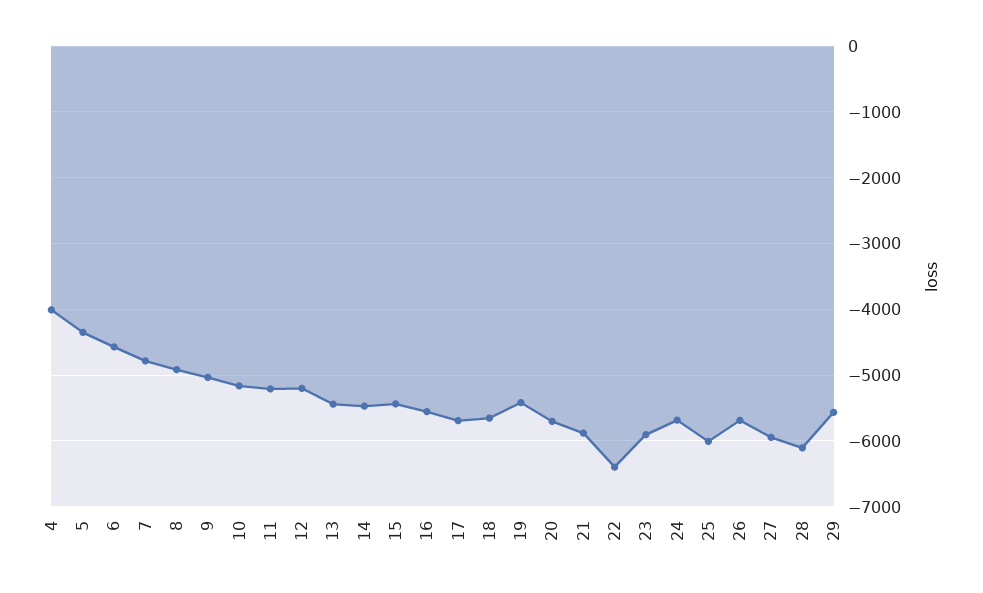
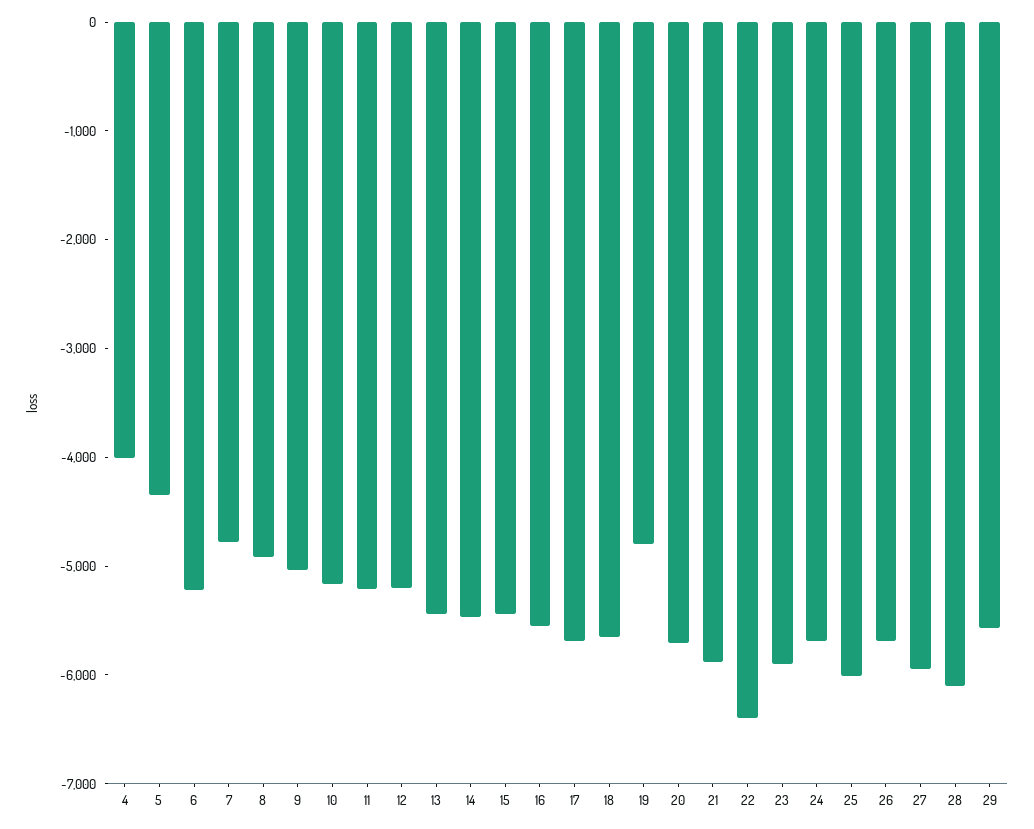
  {
    "4": -4000,
    "5": -4400,
-   "6": -4600,
+   "6": -5200,
    "7": -4800,
    "8": -4900,
    "9": -5000,
    "10": -5200,
    "11": -5200,
    "12": -5200,
    "13": -5400,
    "14": -5500,
    "15": -5400,
    "16": -5600,
    "17": -5700,
    "18": -5700,
-   "19": -5400,
+   "19": -4800,
    "20": -5700,
    "21": -5900,
    "22": -6400,
    "23": -5900,
    "24": -5700,
    "25": -6000,
    "26": -5700,
    "27": -5900,
    "28": -6100,
    "29": -5600
  }

